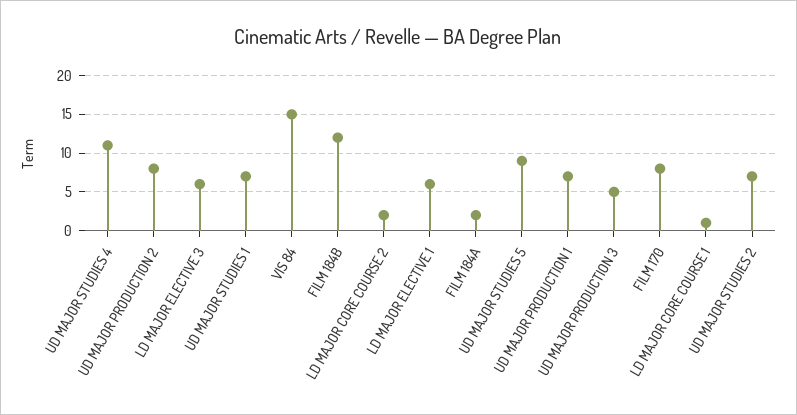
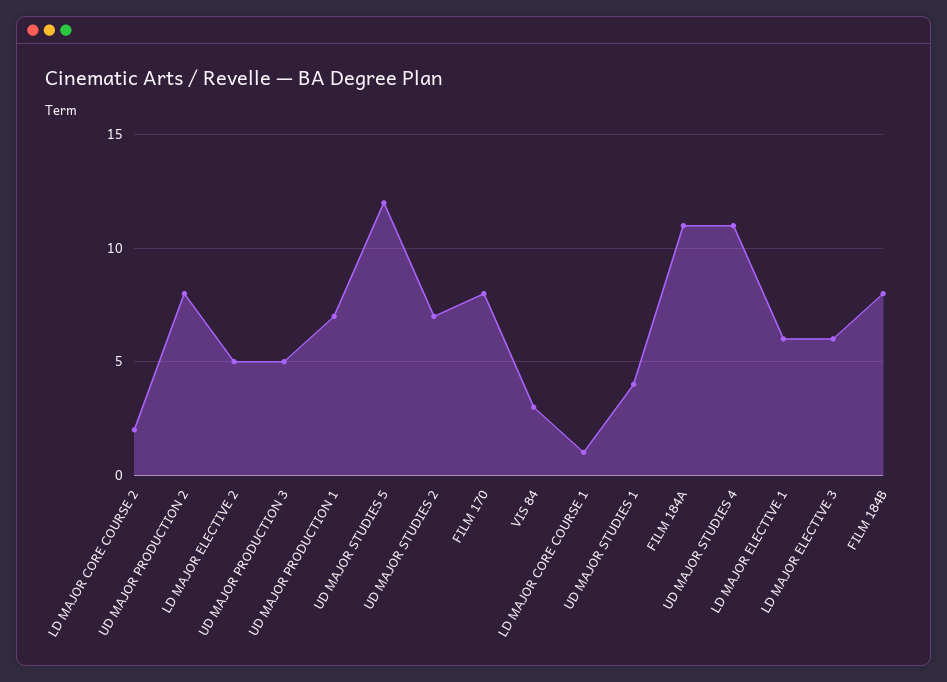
  {
    "UD MAJOR STUDIES 4": 11,
    "UD MAJOR PRODUCTION 2": 8,
    "LD MAJOR ELECTIVE 3": 6,
-   "UD MAJOR STUDIES 1": 7,
+   "UD MAJOR STUDIES 1": 4,
-   "VIS 84": 15,
+   "VIS 84": 3,
-   "FILM 184B": 12,
+   "FILM 184B": 8,
    "LD MAJOR CORE COURSE 2": 2,
    "LD MAJOR ELECTIVE 1": 6,
-   "FILM 184A": 2,
+   "FILM 184A": 11,
-   "UD MAJOR STUDIES 5": 9,
+   "UD MAJOR STUDIES 5": 12,
    "UD MAJOR PRODUCTION 1": 7,
    "UD MAJOR PRODUCTION 3": 5,
    "FILM 170": 8,
    "LD MAJOR CORE COURSE 1": 1,
-   "UD MAJOR STUDIES 2": 7
+   "UD MAJOR STUDIES 2": 7,
+   "LD MAJOR ELECTIVE 2": 5
  }

